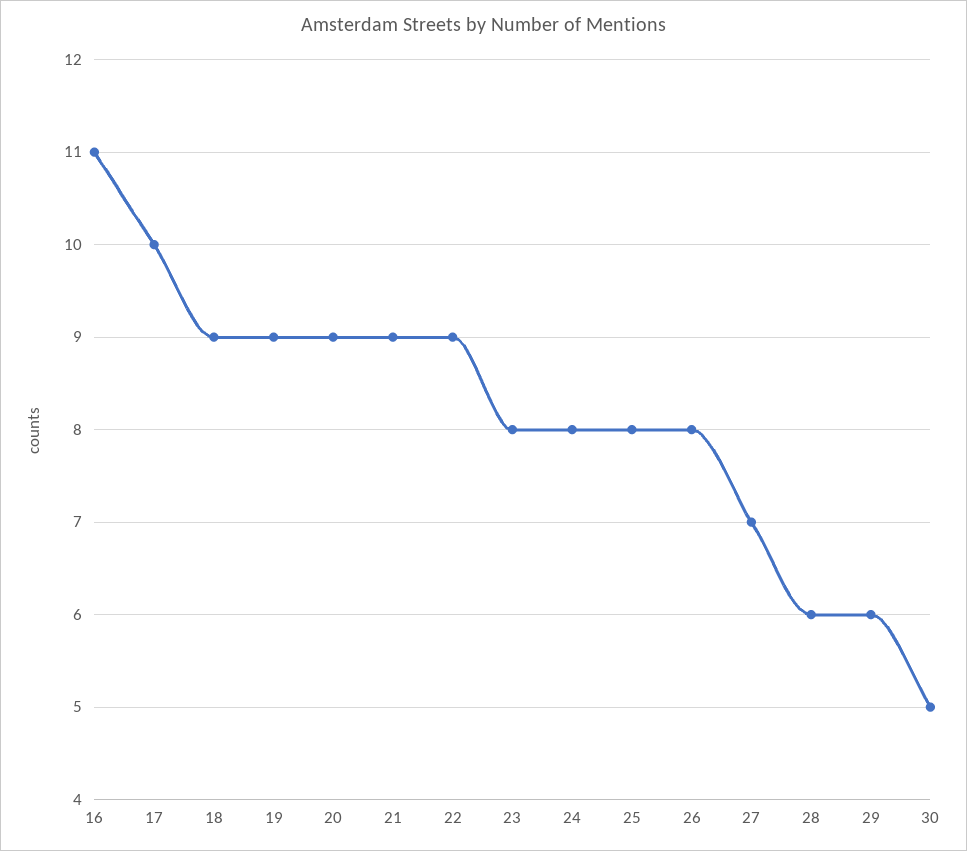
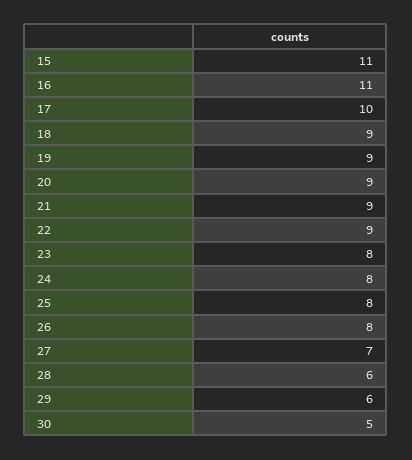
  {
    "16": 11,
    "17": 10,
    "18": 9,
    "19": 9,
    "20": 9,
    "21": 9,
    "22": 9,
    "23": 8,
    "24": 8,
    "25": 8,
    "26": 8,
    "27": 7,
    "28": 6,
    "29": 6,
-   "30": 5
+   "30": 5,
+   "15": 11
  }

